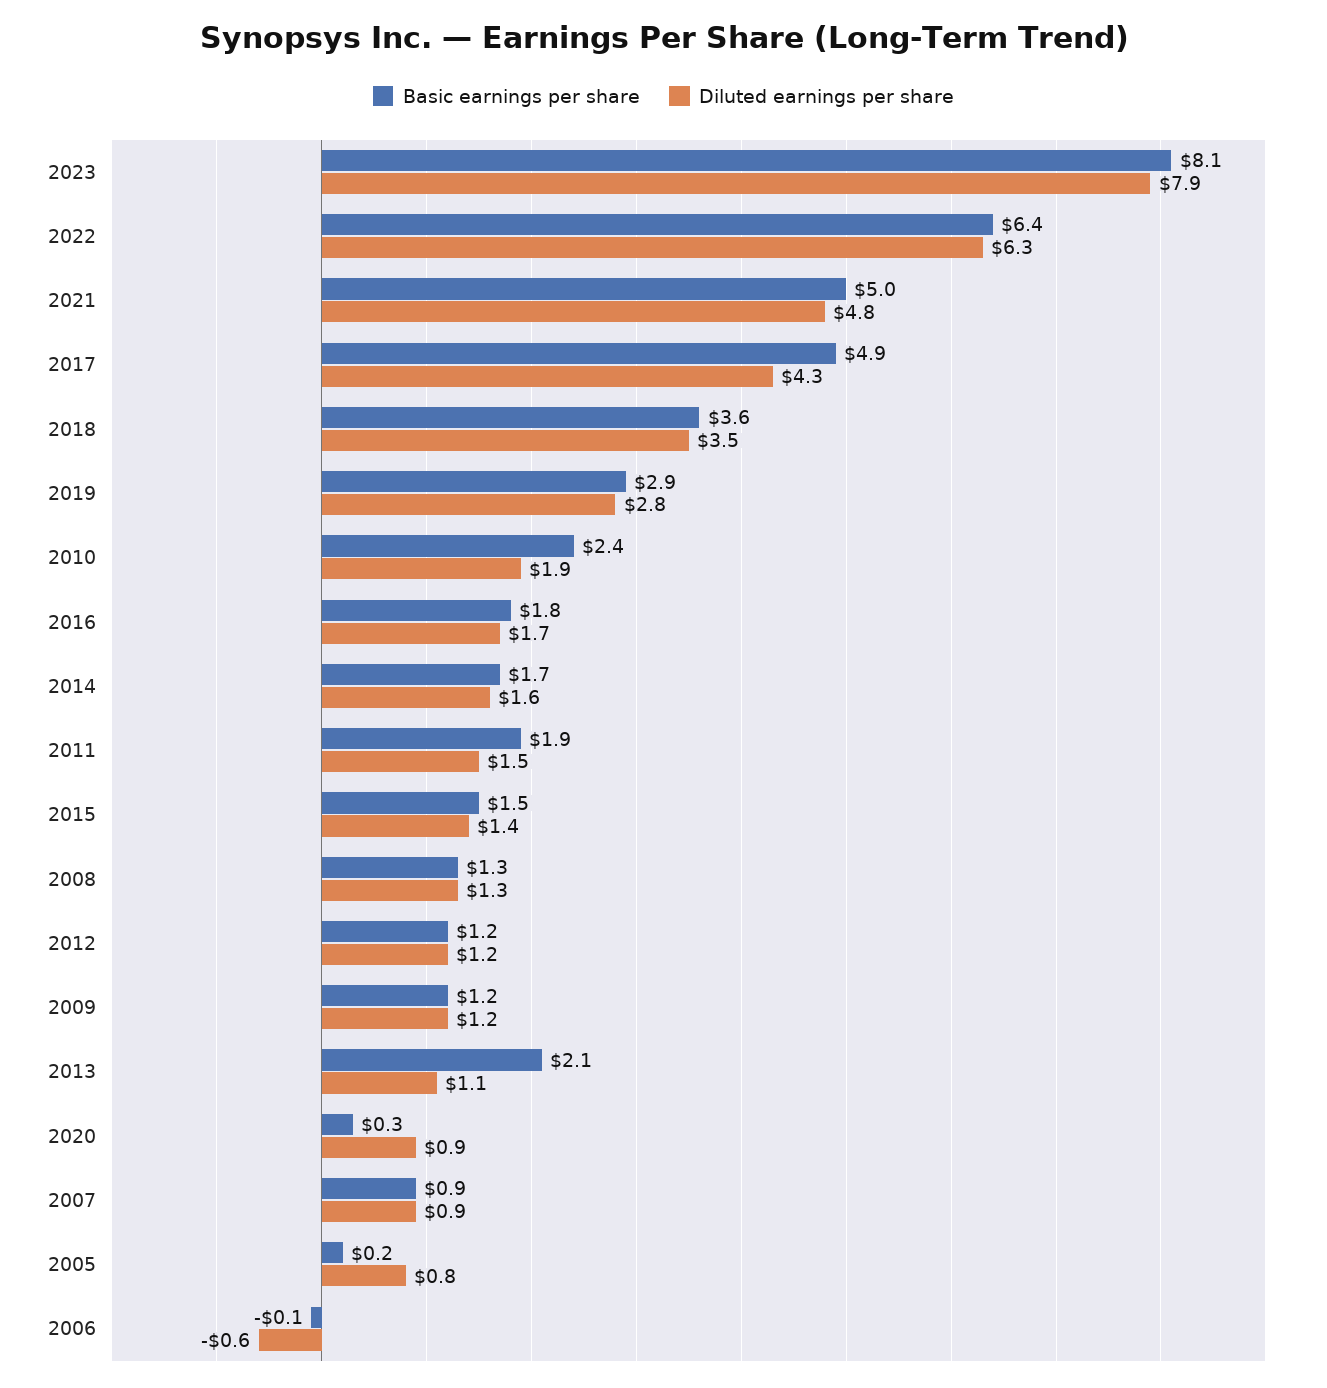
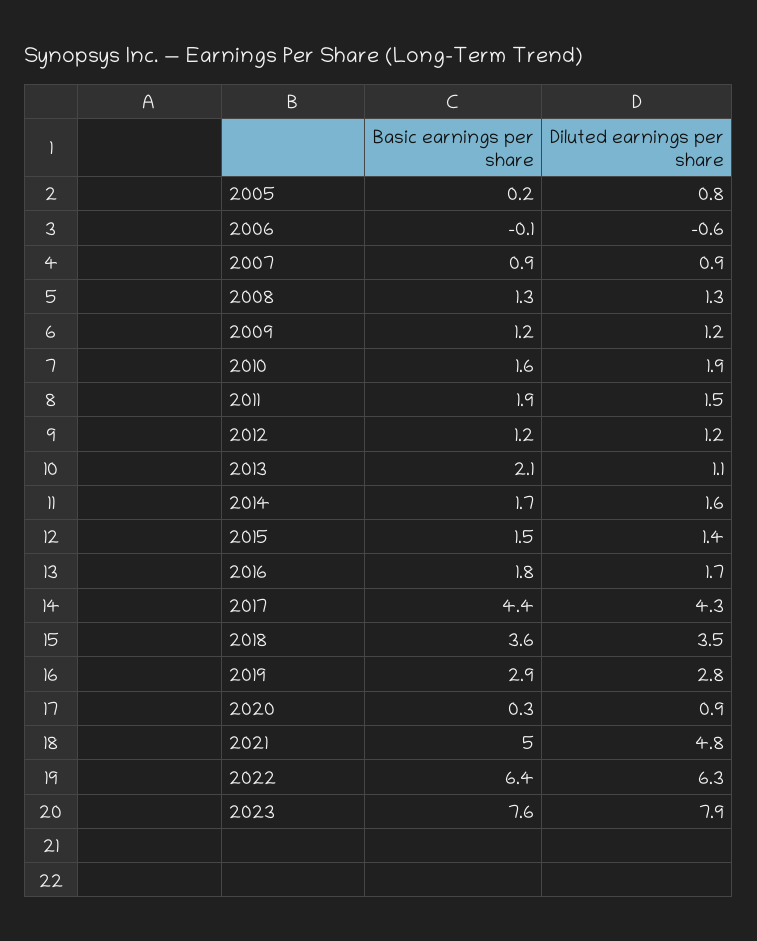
  {
    "Basic earnings per share": {
-     "2023": 8.1,
+     "2023": 7.6,
      "2022": 6.4,
      "2021": 5,
-     "2017": 4.9,
+     "2017": 4.4,
      "2018": 3.6,
      "2019": 2.9,
-     "2010": 2.4,
+     "2010": 1.6,
      "2016": 1.8,
      "2014": 1.7,
      "2011": 1.9,
      "2015": 1.5,
      "2008": 1.3,
      "2012": 1.2,
      "2009": 1.2,
      "2013": 2.1,
      "2020": 0.3,
      "2007": 0.9,
      "2005": 0.2,
      "2006": -0.1
    },
    "Diluted earnings per share": {
      "2023": 7.9,
      "2022": 6.3,
      "2021": 4.8,
      "2017": 4.3,
      "2018": 3.5,
      "2019": 2.8,
      "2010": 1.9,
      "2016": 1.7,
      "2014": 1.6,
      "2011": 1.5,
      "2015": 1.4,
      "2008": 1.3,
      "2012": 1.2,
      "2009": 1.2,
      "2013": 1.1,
      "2020": 0.9,
      "2007": 0.9,
      "2005": 0.8,
      "2006": -0.6
    }
  }

